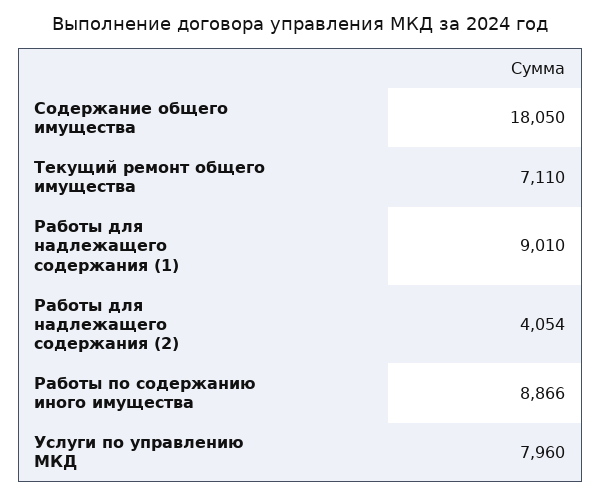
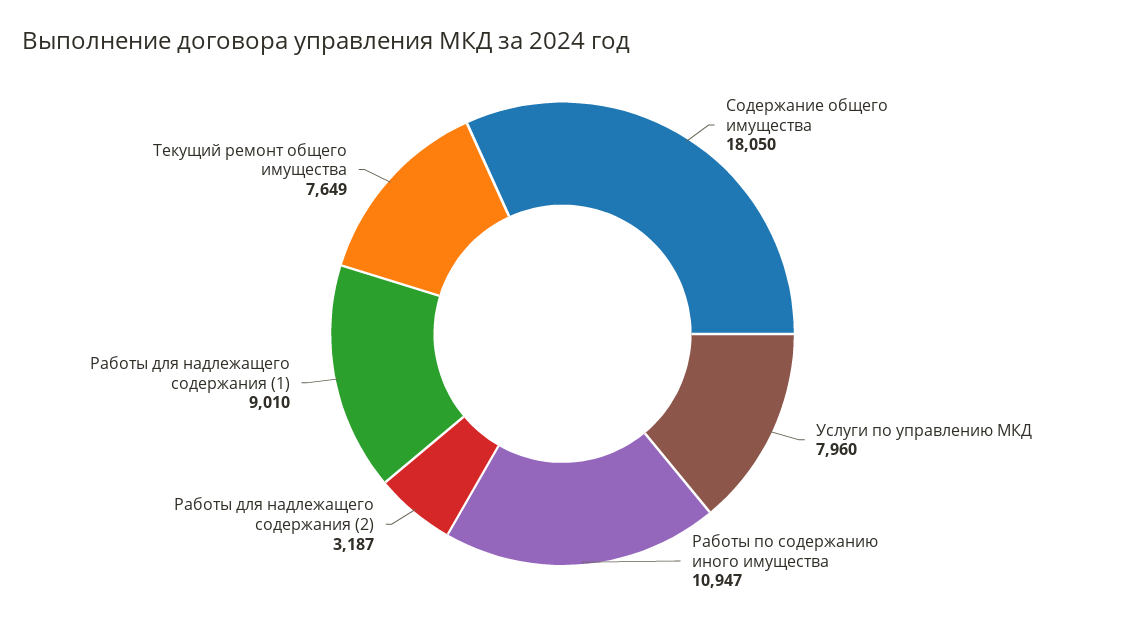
  {
    "Содержание общего имущества": 18050,
-   "Текущий ремонт общего имущества": 7110,
+   "Текущий ремонт общего имущества": 7649,
    "Работы для надлежащего содержания (1)": 9010,
-   "Работы для надлежащего содержания (2)": 4054,
+   "Работы для надлежащего содержания (2)": 3187,
-   "Работы по содержанию иного имущества": 8866,
+   "Работы по содержанию иного имущества": 10947,
    "Услуги по управлению МКД": 7960
  }

